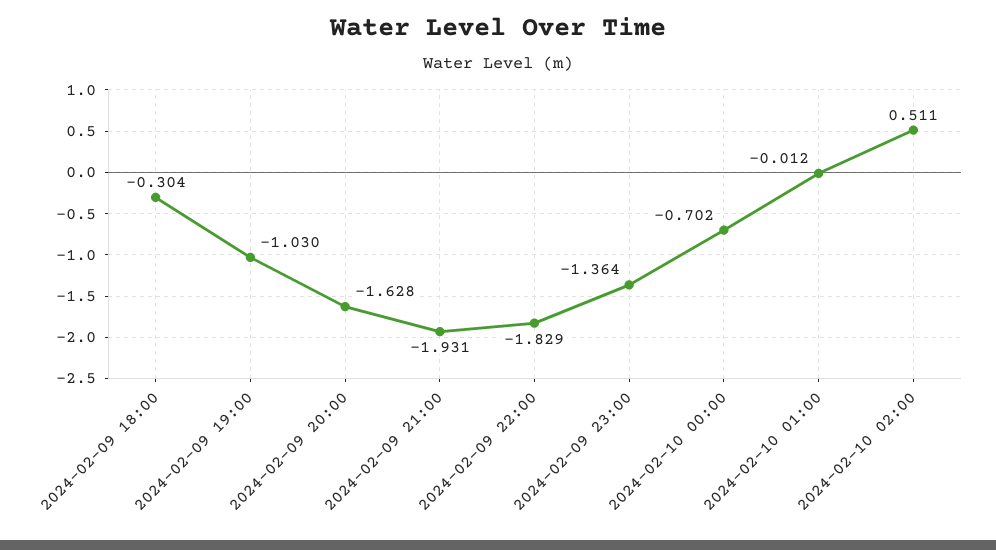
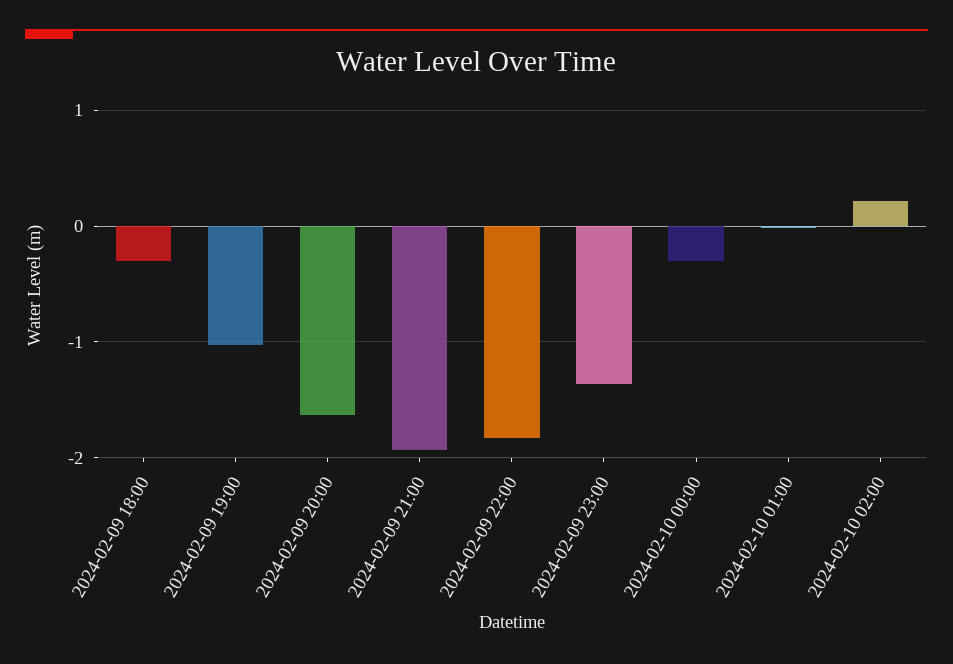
  {
    "2024-02-09 18:00": -0.304,
    "2024-02-09 19:00": -1.03,
    "2024-02-09 20:00": -1.628,
    "2024-02-09 21:00": -1.931,
    "2024-02-09 22:00": -1.829,
    "2024-02-09 23:00": -1.364,
-   "2024-02-10 00:00": -0.702,
+   "2024-02-10 00:00": -0.3,
    "2024-02-10 01:00": -0.012,
-   "2024-02-10 02:00": 0.511
+   "2024-02-10 02:00": 0.2
  }

